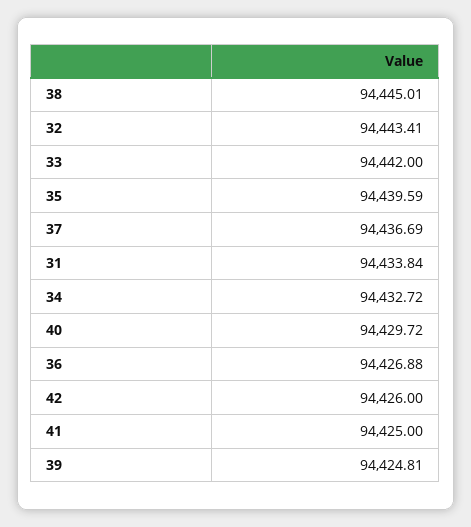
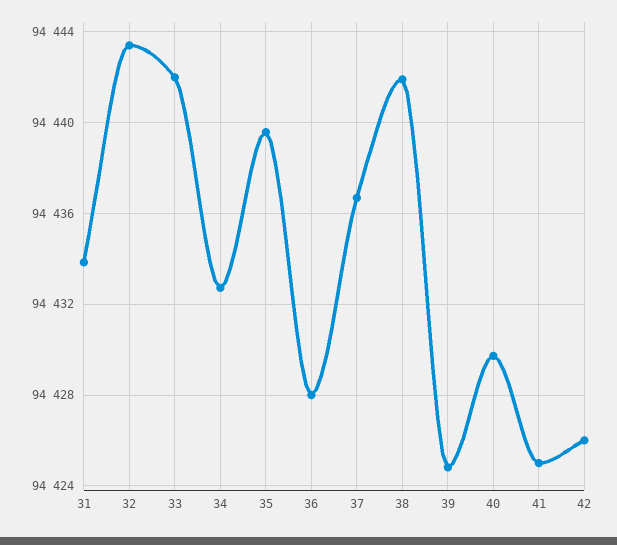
  {
-   "38": 94445.01,
+   "38": 94442,
    "32": 94443.41,
    "33": 94442,
    "35": 94439.59,
    "37": 94436.69,
    "31": 94433.84,
    "34": 94432.72,
    "40": 94429.72,
-   "36": 94426.88,
+   "36": 94428,
    "42": 94426,
    "41": 94425,
    "39": 94424.81
  }

